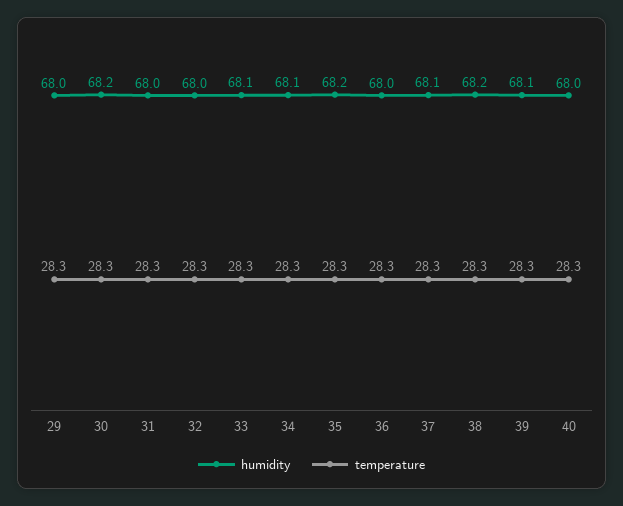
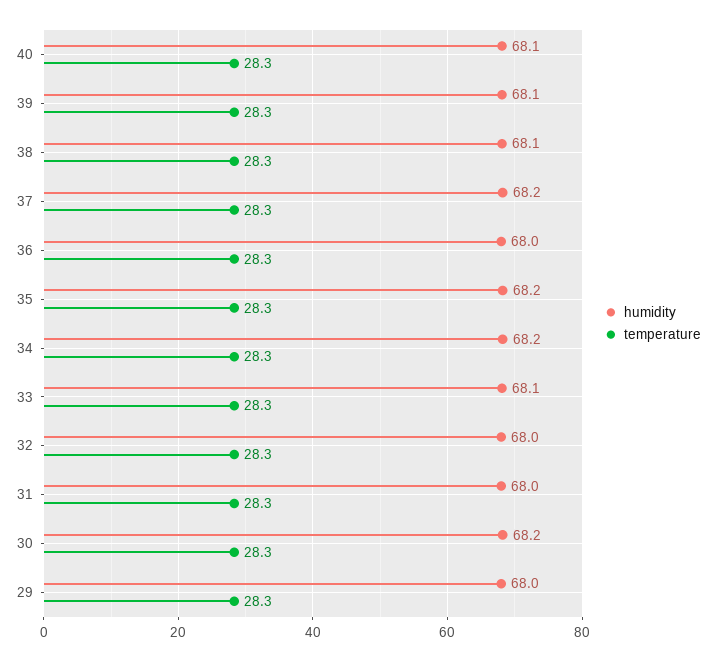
  {
    "humidity": {
      "29": 68,
      "30": 68.2,
      "31": 68,
      "32": 68,
      "33": 68.1,
-     "34": 68.1,
+     "34": 68.2,
      "35": 68.2,
      "36": 68,
-     "37": 68.1,
+     "37": 68.2,
-     "38": 68.2,
+     "38": 68.1,
      "39": 68.1,
-     "40": 68
+     "40": 68.1
    },
    "temperature": {
      "29": 28.3,
      "30": 28.3,
      "31": 28.3,
      "32": 28.3,
      "33": 28.3,
      "34": 28.3,
      "35": 28.3,
      "36": 28.3,
      "37": 28.3,
      "38": 28.3,
      "39": 28.3,
      "40": 28.3
    }
  }

